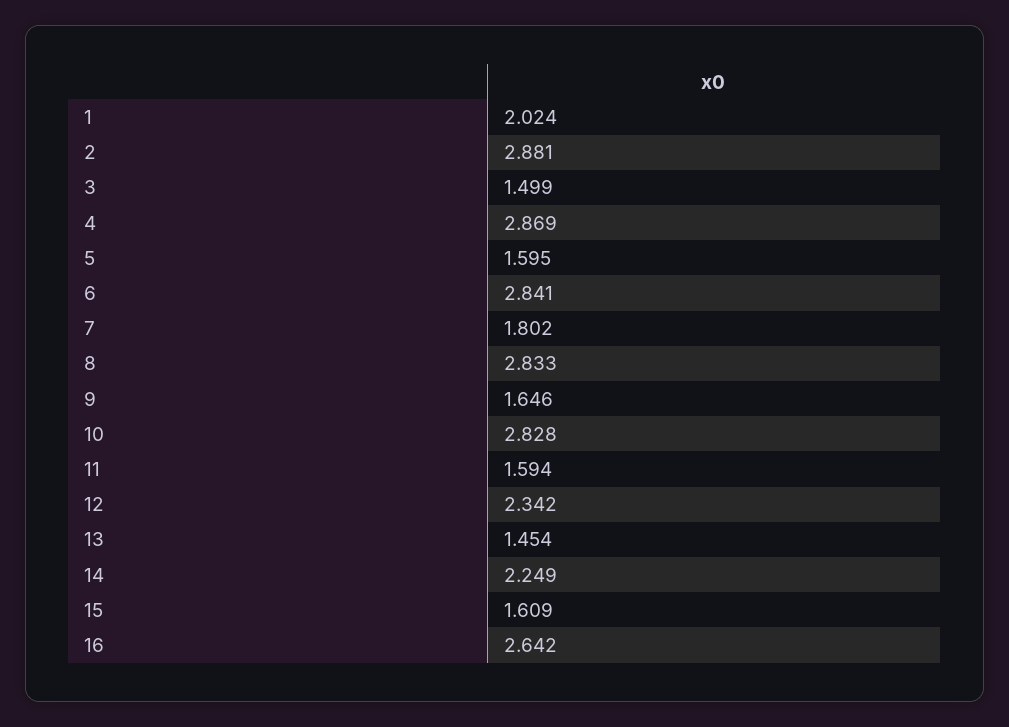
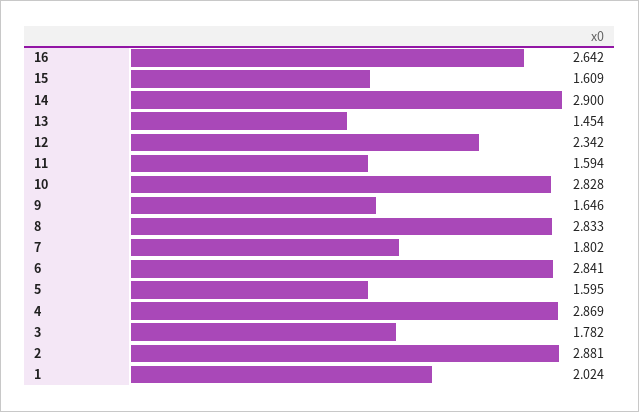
  {
    "1": 2.024,
    "2": 2.881,
-   "3": 1.499,
+   "3": 1.782,
    "4": 2.869,
    "5": 1.595,
    "6": 2.841,
    "7": 1.802,
    "8": 2.833,
    "9": 1.646,
    "10": 2.828,
    "11": 1.594,
    "12": 2.342,
    "13": 1.454,
-   "14": 2.249,
+   "14": 2.9,
    "15": 1.609,
    "16": 2.642
  }

